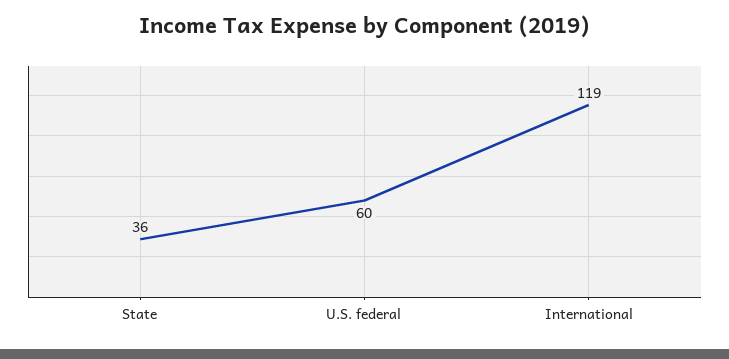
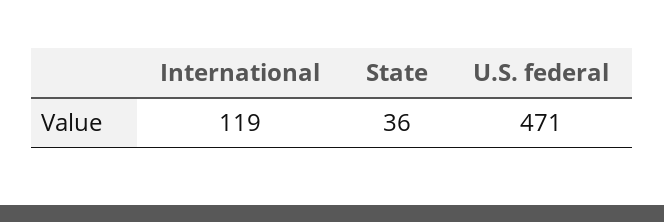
  {
    "State": 36,
-   "U.S. federal": 60,
+   "U.S. federal": 471,
    "International": 119
  }

